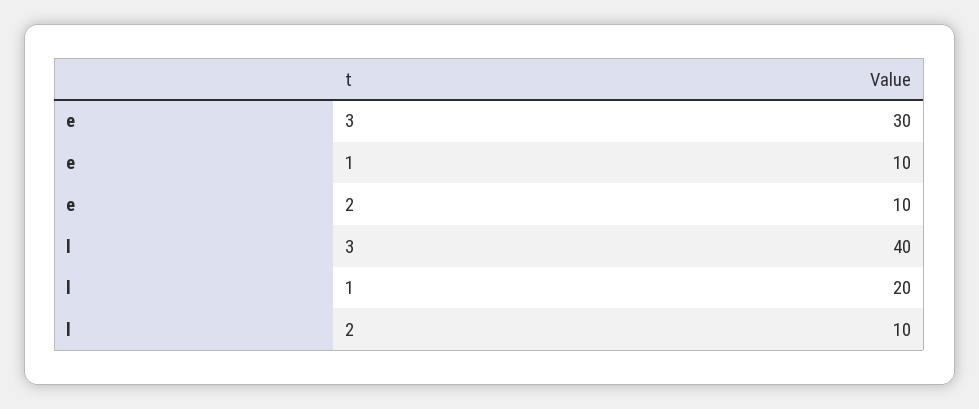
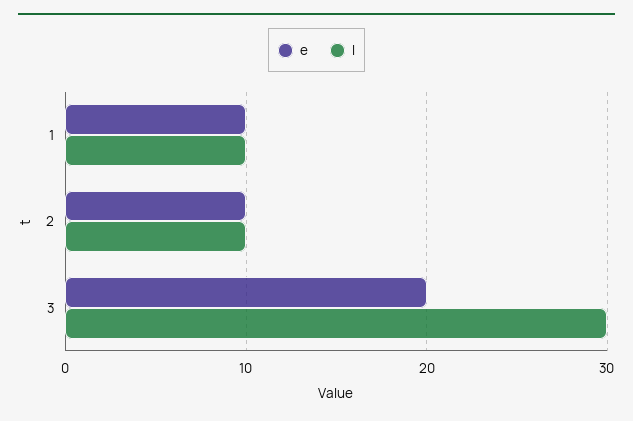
  {
    "e": {
-     "3": 30,
+     "3": 20,
      "1": 10,
      "2": 10
    },
    "l": {
-     "3": 40,
+     "3": 30,
-     "1": 20,
+     "1": 10,
      "2": 10
    }
  }

